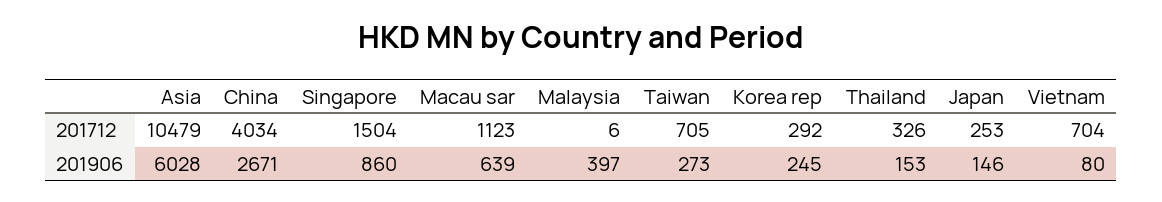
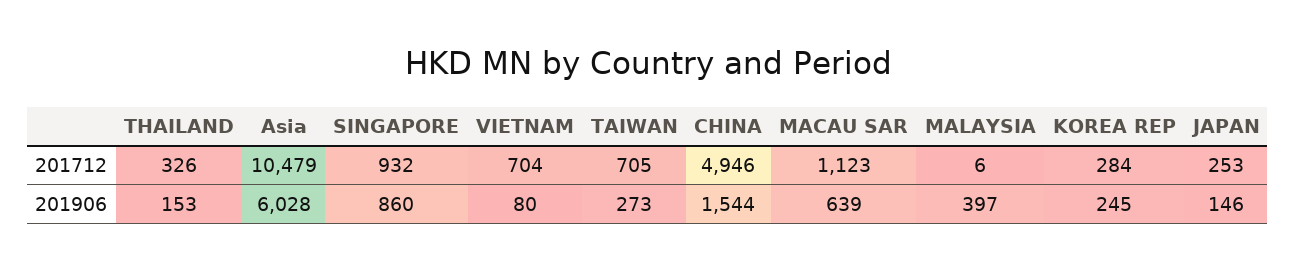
  {
    "Asia": {
      "201712": 10479,
      "201906": 6028
    },
    "China": {
-     "201712": 4034,
+     "201712": 4946,
-     "201906": 2671
+     "201906": 1544
    },
    "Singapore": {
-     "201712": 1504,
+     "201712": 932,
      "201906": 860
    },
    "Macau sar": {
      "201712": 1123,
      "201906": 639
    },
    "Malaysia": {
      "201712": 6,
      "201906": 397
    },
    "Taiwan": {
      "201712": 705,
      "201906": 273
    },
    "Korea rep": {
-     "201712": 292,
+     "201712": 284,
      "201906": 245
    },
    "Thailand": {
      "201712": 326,
      "201906": 153
    },
    "Japan": {
      "201712": 253,
      "201906": 146
    },
    "Vietnam": {
      "201712": 704,
      "201906": 80
    }
  }

